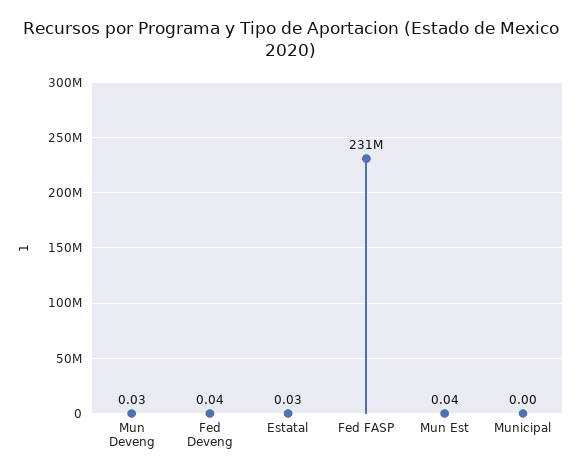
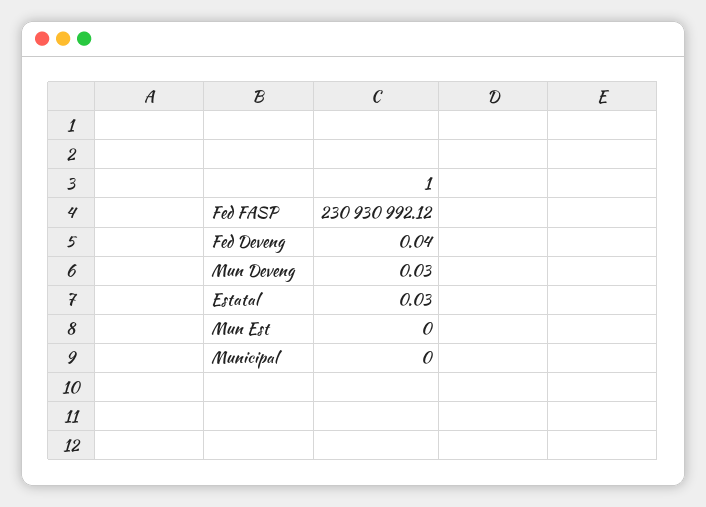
  {
    "Mun Deveng": 0.03,
    "Fed Deveng": 0.04,
    "Estatal": 0.03,
    "Fed FASP": 230930992.12,
-   "Mun Est": 0.04,
+   "Mun Est": 0,
    "Municipal": 0
  }

